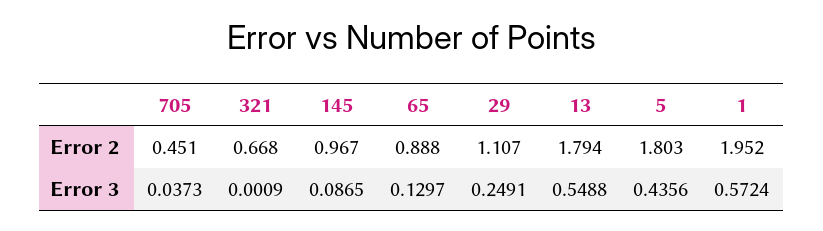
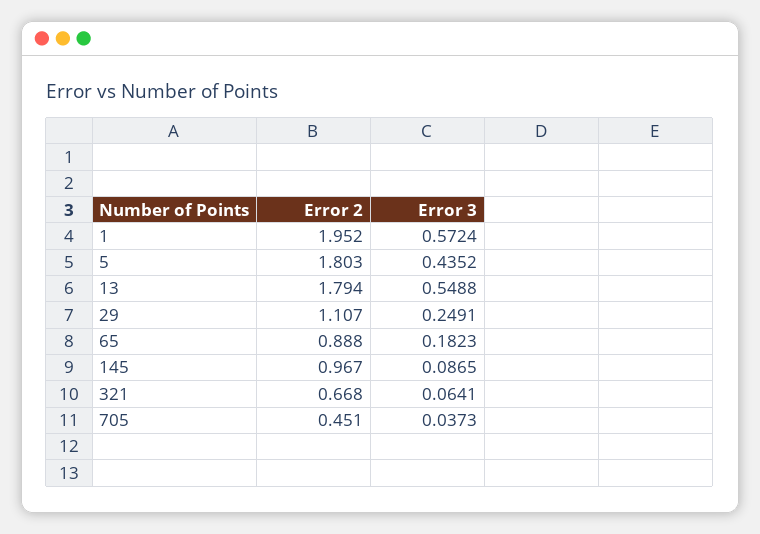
  {
    "705": {
      "Error 2": 0.451,
      "Error 3": 0.0373
    },
    "321": {
      "Error 2": 0.668,
-     "Error 3": 0.0009
+     "Error 3": 0.0641
    },
    "145": {
      "Error 2": 0.967,
      "Error 3": 0.0865
    },
    "65": {
      "Error 2": 0.888,
-     "Error 3": 0.1297
+     "Error 3": 0.1823
    },
    "29": {
      "Error 2": 1.107,
      "Error 3": 0.2491
    },
    "13": {
      "Error 2": 1.794,
      "Error 3": 0.5488
    },
    "5": {
      "Error 2": 1.803,
-     "Error 3": 0.4356
+     "Error 3": 0.4352
    },
    "1": {
      "Error 2": 1.952,
      "Error 3": 0.5724
    }
  }

